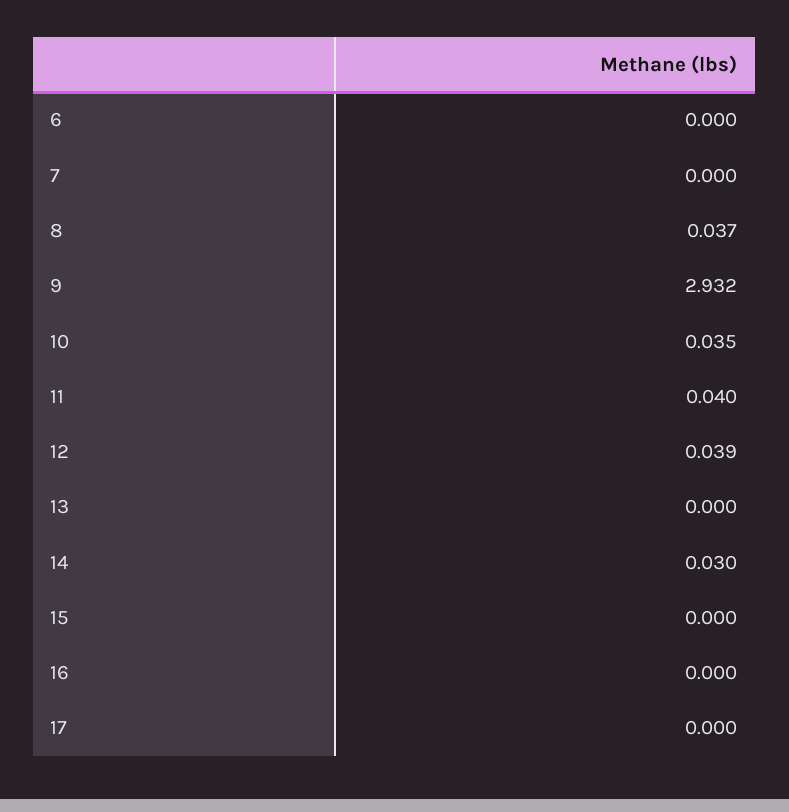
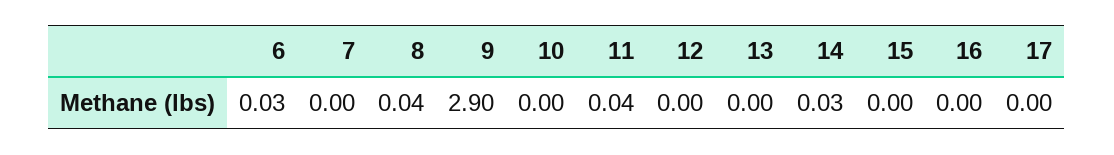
  {
-   "6": 0,
+   "6": 0.03,
    "7": 0,
    "8": 0.037,
-   "9": 2.932,
+   "9": 2.9,
-   "10": 0.035,
+   "10": 0,
    "11": 0.04,
-   "12": 0.039,
+   "12": 0,
    "13": 0,
    "14": 0.03,
    "15": 0,
    "16": 0,
    "17": 0
  }

